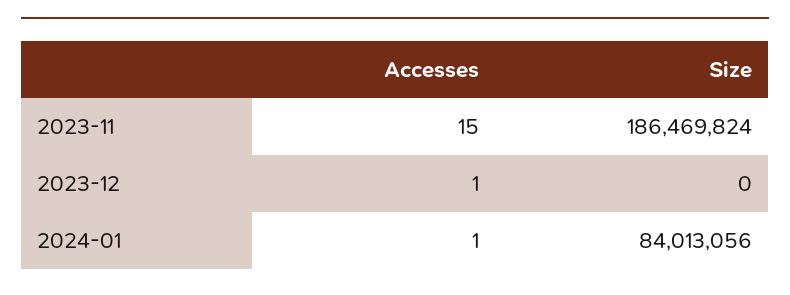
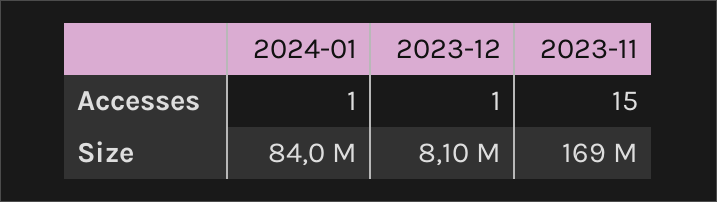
  {
    "Accesses": {
      "2023-11": 15,
      "2023-12": 1,
      "2024-01": 1
    },
    "Size": {
-     "2023-11": 186469824,
+     "2023-11": 169000000,
-     "2023-12": 0,
+     "2023-12": 8100000,
      "2024-01": 84013056
    }
  }

